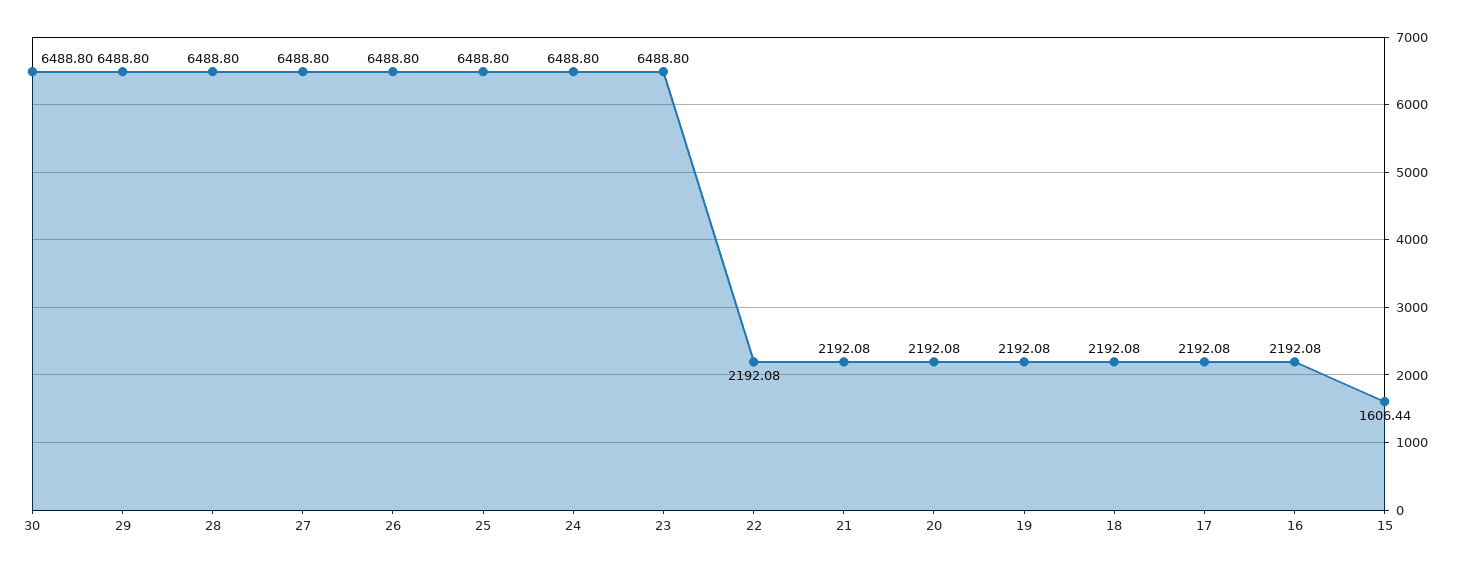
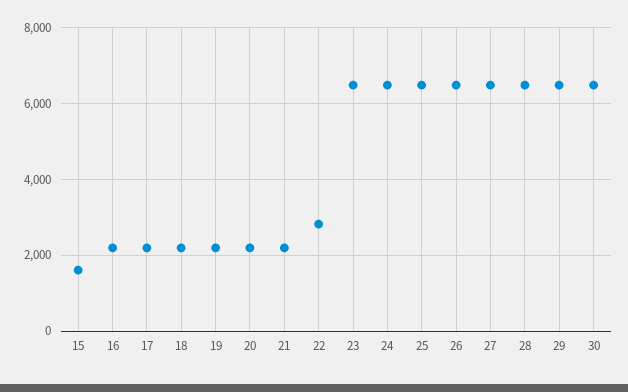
  {
    "30": 6488.8,
    "29": 6488.8,
    "28": 6488.8,
    "27": 6488.8,
    "26": 6488.8,
    "25": 6488.8,
    "24": 6488.8,
    "23": 6488.8,
-   "22": 2192.08,
+   "22": 2800,
    "21": 2192.08,
    "20": 2192.08,
    "19": 2192.08,
    "18": 2192.08,
    "17": 2192.08,
    "16": 2192.08,
    "15": 1606.44
  }

